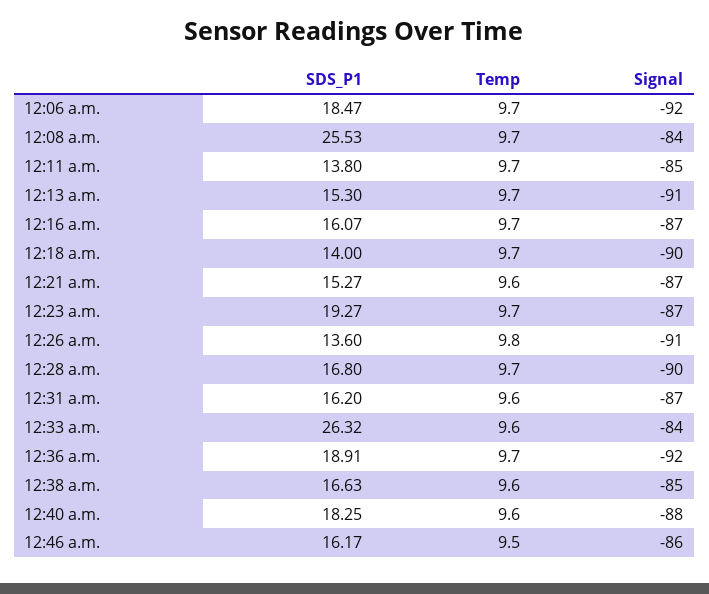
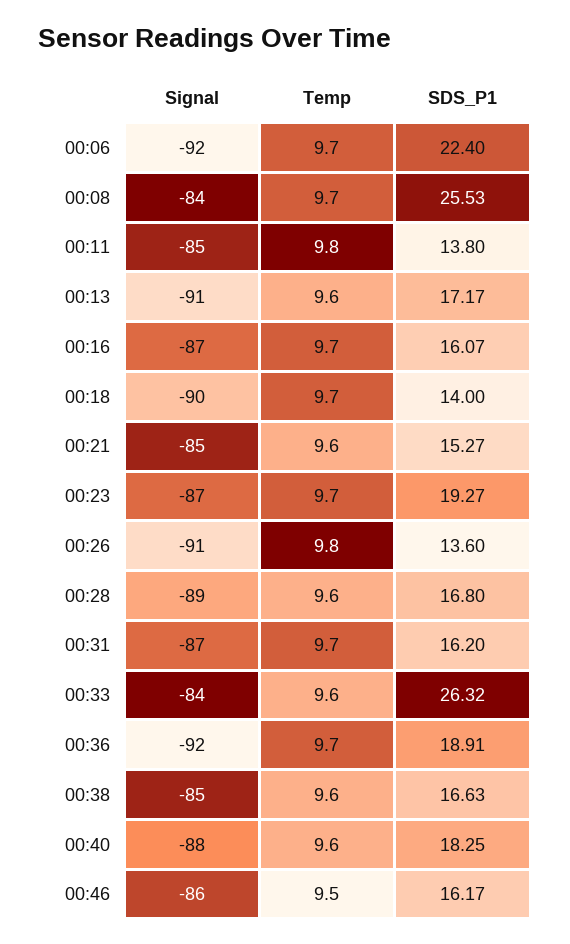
  {
    "SDS_P1": {
-     "12:06 a.m.": 18.47,
+     "12:06 a.m.": 22.4,
      "12:08 a.m.": 25.53,
      "12:11 a.m.": 13.8,
-     "12:13 a.m.": 15.3,
+     "12:13 a.m.": 17.17,
      "12:16 a.m.": 16.07,
      "12:18 a.m.": 14,
      "12:21 a.m.": 15.27,
      "12:23 a.m.": 19.27,
      "12:26 a.m.": 13.6,
      "12:28 a.m.": 16.8,
      "12:31 a.m.": 16.2,
      "12:33 a.m.": 26.32,
      "12:36 a.m.": 18.91,
      "12:38 a.m.": 16.63,
      "12:40 a.m.": 18.25,
      "12:46 a.m.": 16.17
    },
    "Temp": {
      "12:06 a.m.": 9.7,
      "12:08 a.m.": 9.7,
-     "12:11 a.m.": 9.7,
+     "12:11 a.m.": 9.8,
-     "12:13 a.m.": 9.7,
+     "12:13 a.m.": 9.6,
      "12:16 a.m.": 9.7,
      "12:18 a.m.": 9.7,
      "12:21 a.m.": 9.6,
      "12:23 a.m.": 9.7,
      "12:26 a.m.": 9.8,
-     "12:28 a.m.": 9.7,
+     "12:28 a.m.": 9.6,
-     "12:31 a.m.": 9.6,
+     "12:31 a.m.": 9.7,
      "12:33 a.m.": 9.6,
      "12:36 a.m.": 9.7,
      "12:38 a.m.": 9.6,
      "12:40 a.m.": 9.6,
      "12:46 a.m.": 9.5
    },
    "Signal": {
      "12:06 a.m.": -92,
      "12:08 a.m.": -84,
      "12:11 a.m.": -85,
      "12:13 a.m.": -91,
      "12:16 a.m.": -87,
      "12:18 a.m.": -90,
-     "12:21 a.m.": -87,
+     "12:21 a.m.": -85,
      "12:23 a.m.": -87,
      "12:26 a.m.": -91,
-     "12:28 a.m.": -90,
+     "12:28 a.m.": -89,
      "12:31 a.m.": -87,
      "12:33 a.m.": -84,
      "12:36 a.m.": -92,
      "12:38 a.m.": -85,
      "12:40 a.m.": -88,
      "12:46 a.m.": -86
    }
  }

